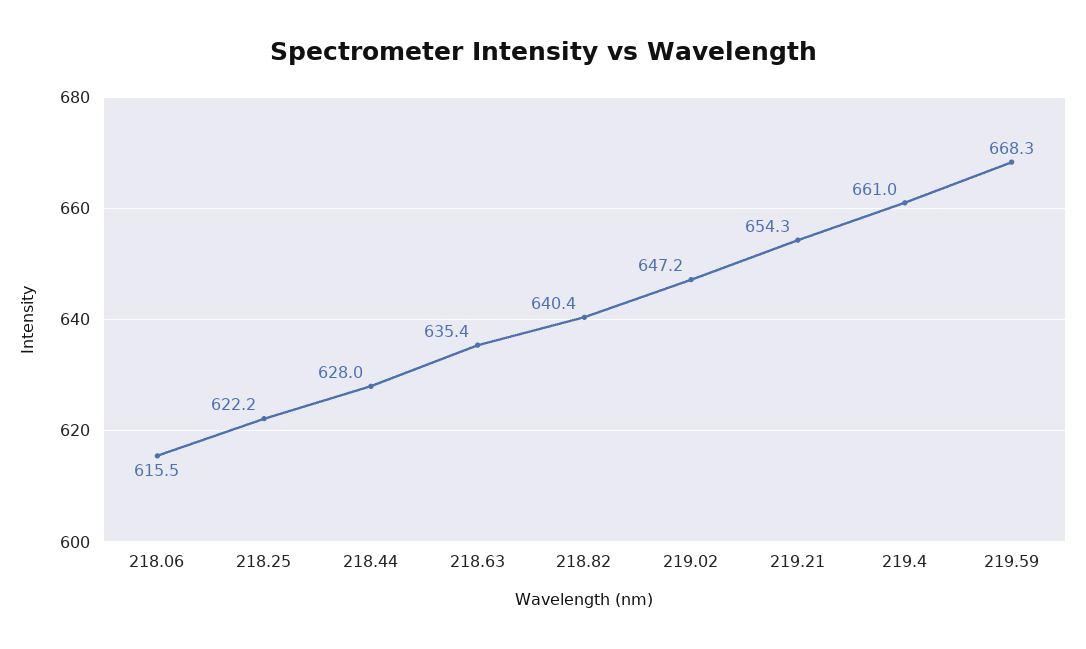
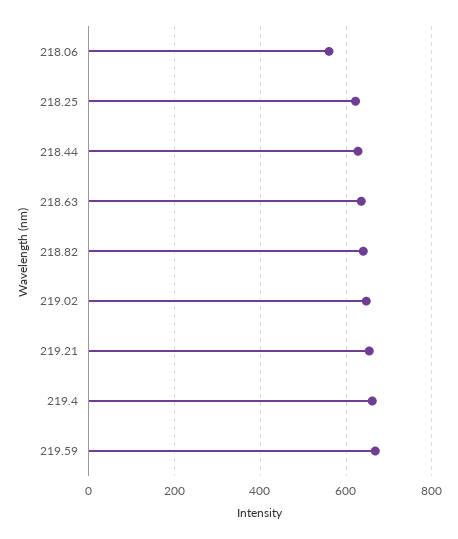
  {
-   "218.06": 615.5,
+   "218.06": 560,
    "218.25": 622.2,
    "218.44": 628,
    "218.63": 635.4,
    "218.82": 640.4,
    "219.02": 647.2,
    "219.21": 654.3,
    "219.4": 661,
    "219.59": 668.3
  }

